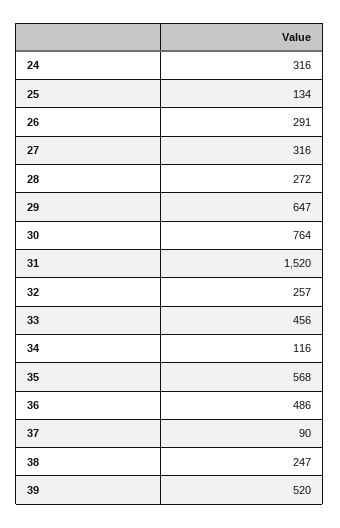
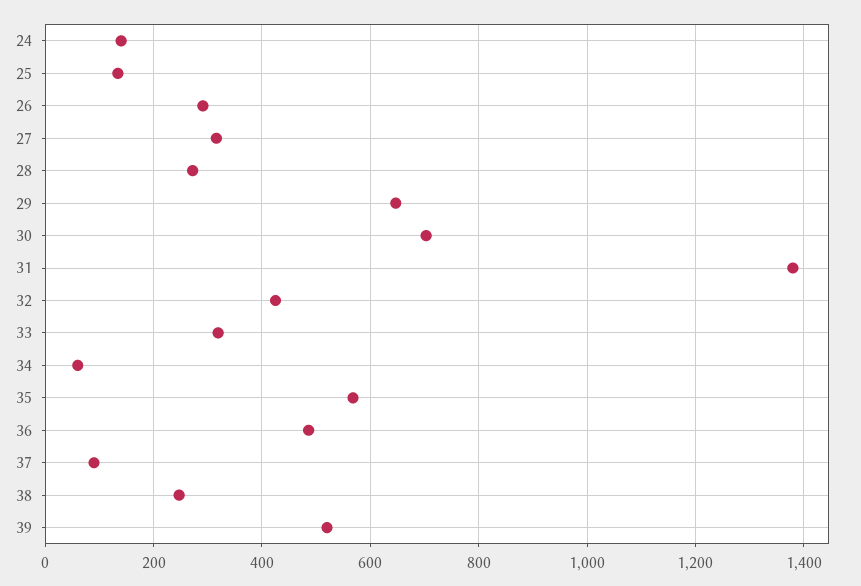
  {
-   "24": 316,
+   "24": 140,
    "25": 134,
    "26": 291,
    "27": 316,
    "28": 272,
    "29": 647,
-   "30": 764,
+   "30": 700,
-   "31": 1520,
+   "31": 1380,
-   "32": 257,
+   "32": 420,
-   "33": 456,
+   "33": 320,
-   "34": 116,
+   "34": 60,
    "35": 568,
    "36": 486,
    "37": 90,
    "38": 247,
    "39": 520
  }

